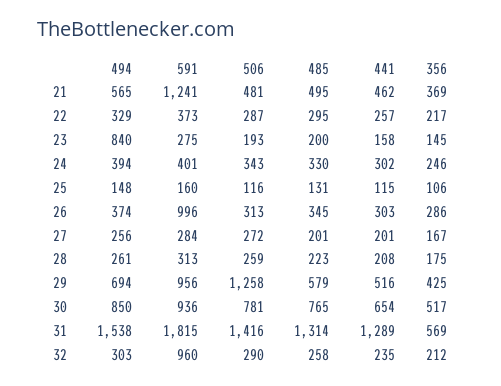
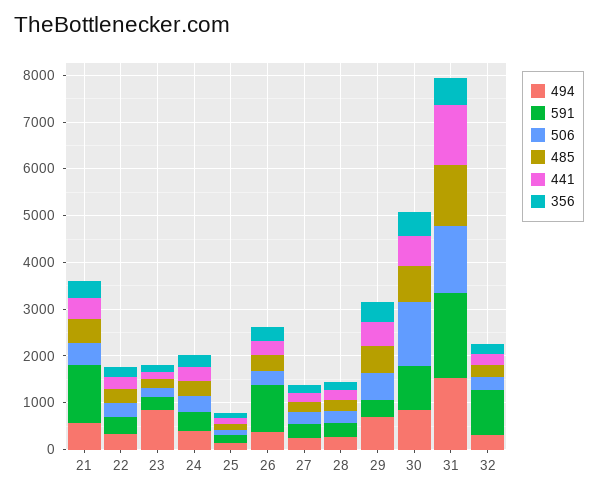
  {
    "494": {
      "21": 565,
      "22": 329,
      "23": 840,
      "24": 394,
      "25": 148,
      "26": 374,
      "27": 256,
      "28": 261,
      "29": 694,
      "30": 850,
      "31": 1538,
      "32": 303
    },
    "591": {
      "21": 1241,
      "22": 373,
      "23": 275,
      "24": 401,
      "25": 160,
      "26": 996,
      "27": 284,
      "28": 313,
-     "29": 956,
+     "29": 400,
      "30": 936,
      "31": 1815,
      "32": 960
    },
    "506": {
      "21": 481,
      "22": 287,
      "23": 193,
      "24": 343,
      "25": 116,
      "26": 313,
      "27": 272,
      "28": 259,
-     "29": 1258,
+     "29": 600,
-     "30": 781,
+     "30": 1400,
      "31": 1416,
      "32": 290
    },
    "485": {
      "21": 495,
      "22": 295,
      "23": 200,
      "24": 330,
      "25": 131,
      "26": 345,
      "27": 201,
      "28": 223,
      "29": 579,
      "30": 765,
      "31": 1314,
      "32": 258
    },
    "441": {
      "21": 462,
      "22": 257,
      "23": 158,
      "24": 302,
      "25": 115,
      "26": 303,
      "27": 201,
      "28": 208,
      "29": 516,
      "30": 654,
      "31": 1289,
      "32": 235
    },
    "356": {
      "21": 369,
      "22": 217,
      "23": 145,
      "24": 246,
      "25": 106,
      "26": 286,
      "27": 167,
      "28": 175,
      "29": 425,
      "30": 517,
      "31": 569,
      "32": 212
    }
  }

